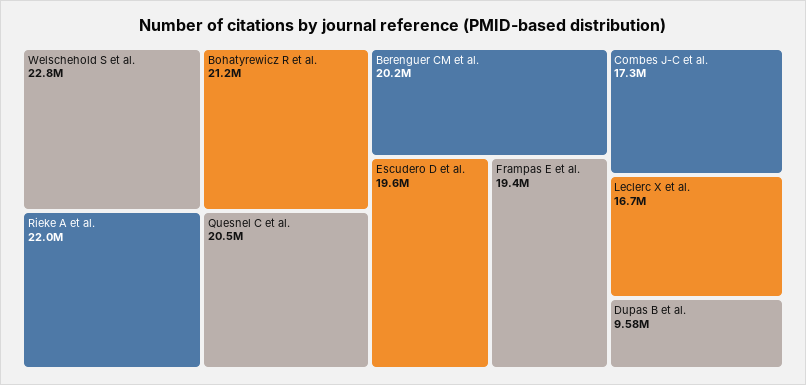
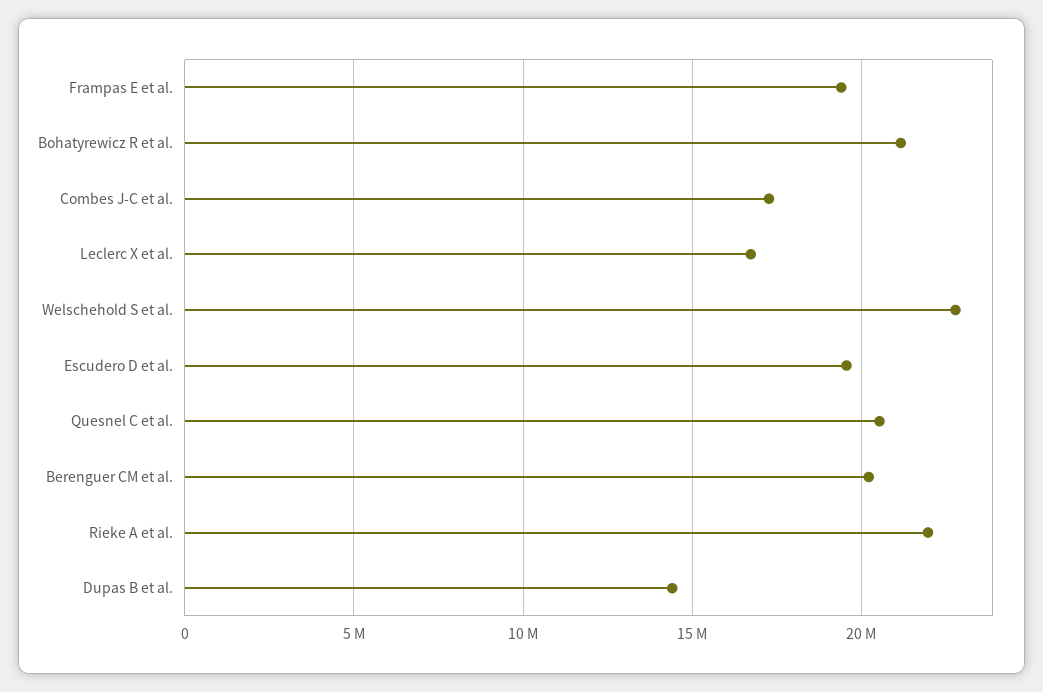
  {
    "Welschehold S et al.": 22800000,
    "Rieke A et al.": 22000000,
    "Bohatyrewicz R et al.": 21200000,
    "Quesnel C et al.": 20500000,
    "Berenguer CM et al.": 20200000,
    "Escudero D et al.": 19600000,
    "Frampas E et al.": 19400000,
    "Combes J-C et al.": 17300000,
    "Leclerc X et al.": 16700000,
-   "Dupas B et al.": 9580000
+   "Dupas B et al.": 14500000
  }

